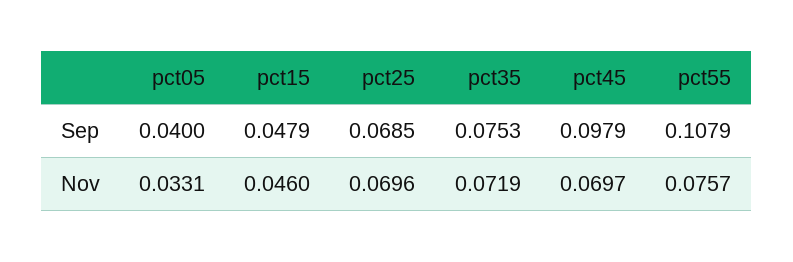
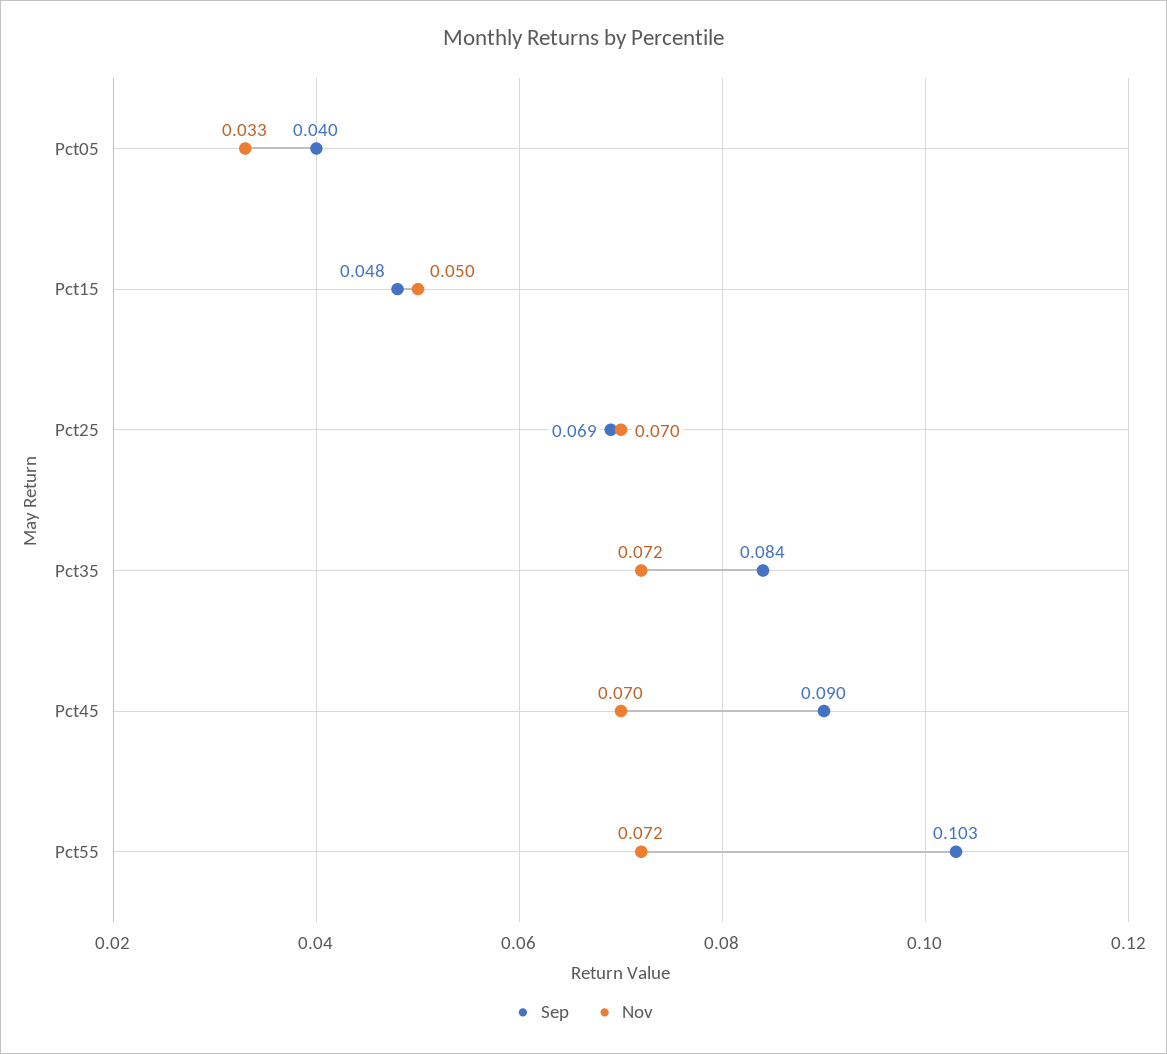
  {
    "Sep": {
      "pct05": 0.04,
      "pct15": 0.0479,
      "pct25": 0.0685,
-     "pct35": 0.0753,
+     "pct35": 0.084,
-     "pct45": 0.0979,
+     "pct45": 0.09,
-     "pct55": 0.1079
+     "pct55": 0.103
    },
    "Nov": {
      "pct05": 0.0331,
-     "pct15": 0.046,
+     "pct15": 0.05,
      "pct25": 0.0696,
      "pct35": 0.0719,
      "pct45": 0.0697,
-     "pct55": 0.0757
+     "pct55": 0.072
    }
  }

